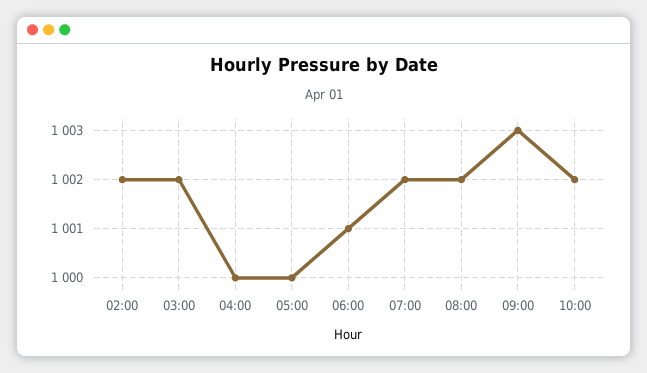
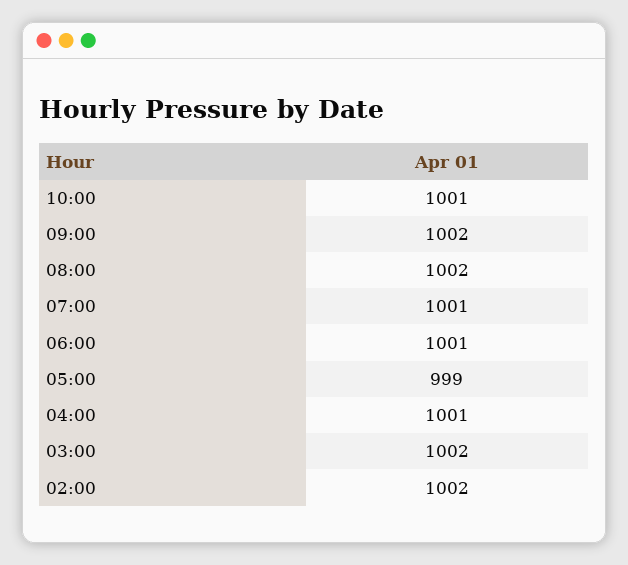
  {
    "02:00": 1002,
    "03:00": 1002,
-   "04:00": 1000,
+   "04:00": 1001,
-   "05:00": 1000,
+   "05:00": 999,
    "06:00": 1001,
-   "07:00": 1002,
+   "07:00": 1001,
    "08:00": 1002,
-   "09:00": 1003,
+   "09:00": 1002,
-   "10:00": 1002
+   "10:00": 1001
  }

